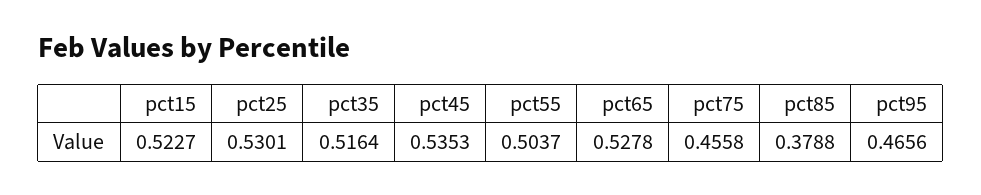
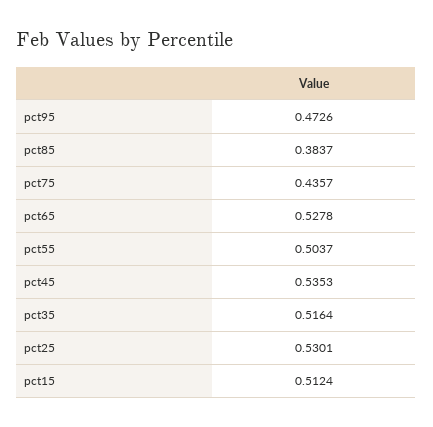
  {
-   "pct15": 0.5227,
+   "pct15": 0.5124,
    "pct25": 0.5301,
    "pct35": 0.5164,
    "pct45": 0.5353,
    "pct55": 0.5037,
    "pct65": 0.5278,
-   "pct75": 0.4558,
+   "pct75": 0.4357,
-   "pct85": 0.3788,
+   "pct85": 0.3837,
-   "pct95": 0.4656
+   "pct95": 0.4726
  }

